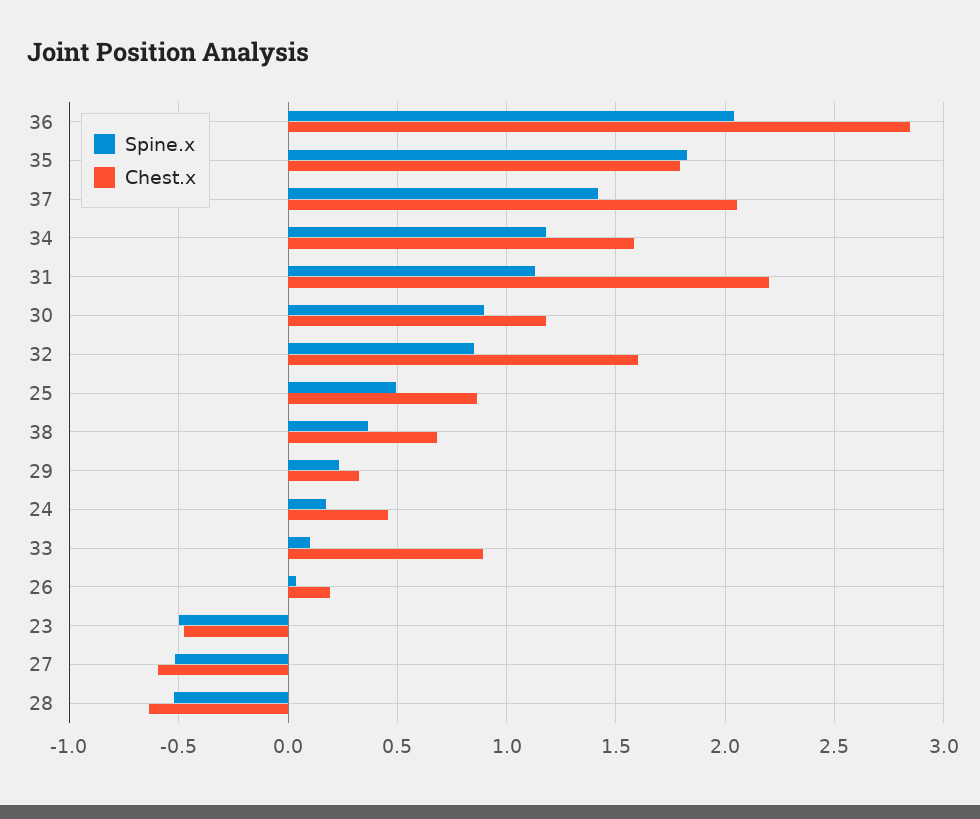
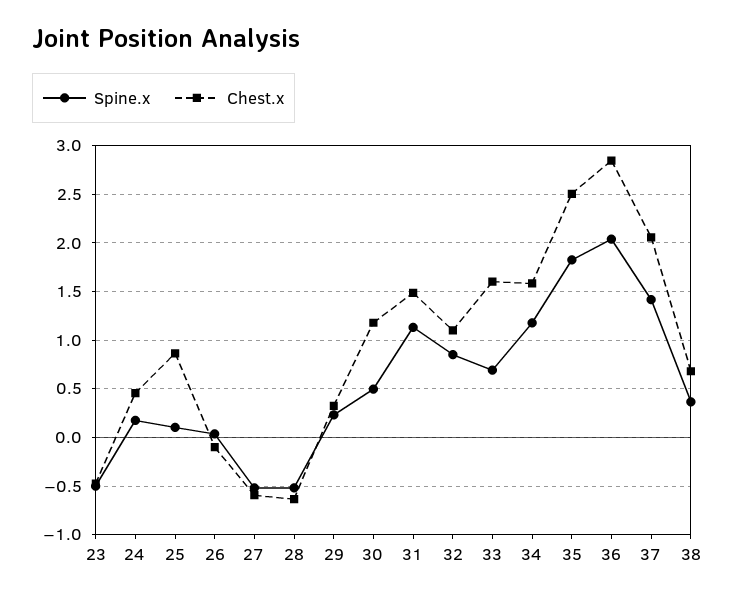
  {
    "Spine.x": {
      "36": 2.05,
      "35": 1.85,
      "37": 1.4,
      "34": 1.2,
      "31": 1.15,
-     "30": 0.9,
+     "30": 0.5,
      "32": 0.85,
-     "25": 0.5,
+     "25": 0.1,
      "38": 0.35,
      "29": 0.25,
      "24": 0.2,
-     "33": 0.1,
+     "33": 0.7,
      "26": 0.05,
      "23": -0.5,
      "27": -0.5,
      "28": -0.5
    },
    "Chest.x": {
      "36": 2.85,
-     "35": 1.8,
+     "35": 2.5,
      "37": 2.05,
      "34": 1.6,
-     "31": 2.2,
+     "31": 1.5,
      "30": 1.2,
-     "32": 1.6,
+     "32": 1.1,
      "25": 0.85,
      "38": 0.7,
      "29": 0.35,
      "24": 0.45,
-     "33": 0.9,
+     "33": 1.6,
-     "26": 0.2,
+     "26": -0.1,
      "23": -0.5,
      "27": -0.6,
      "28": -0.65
    }
  }

